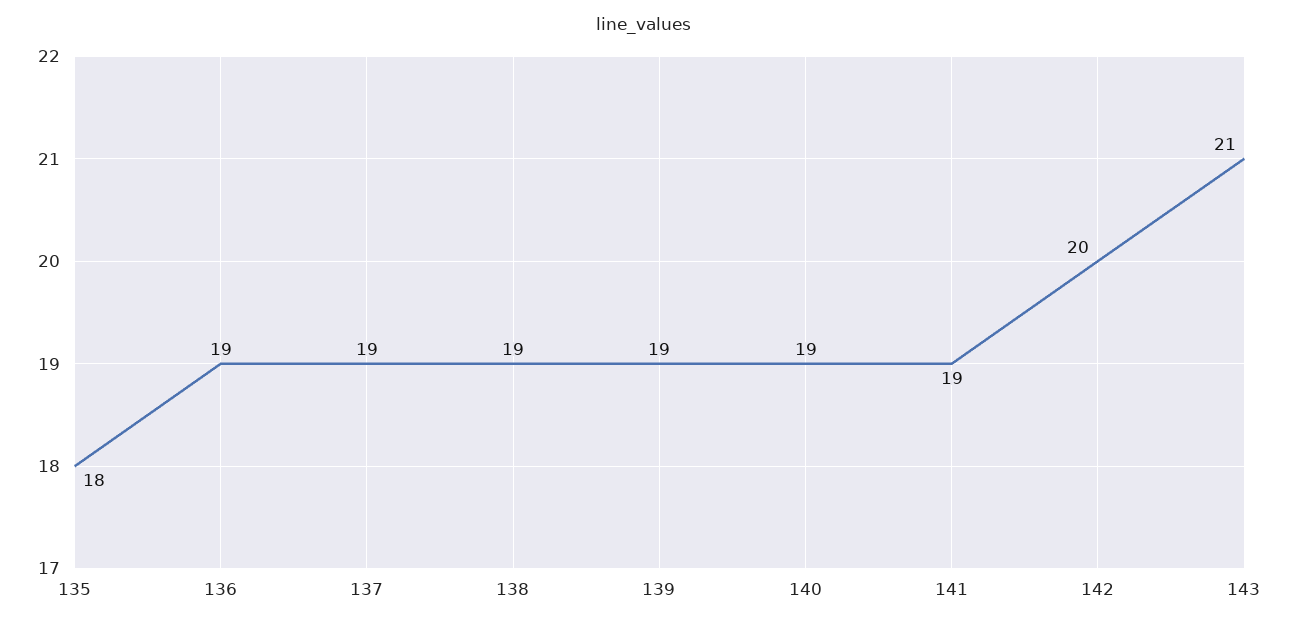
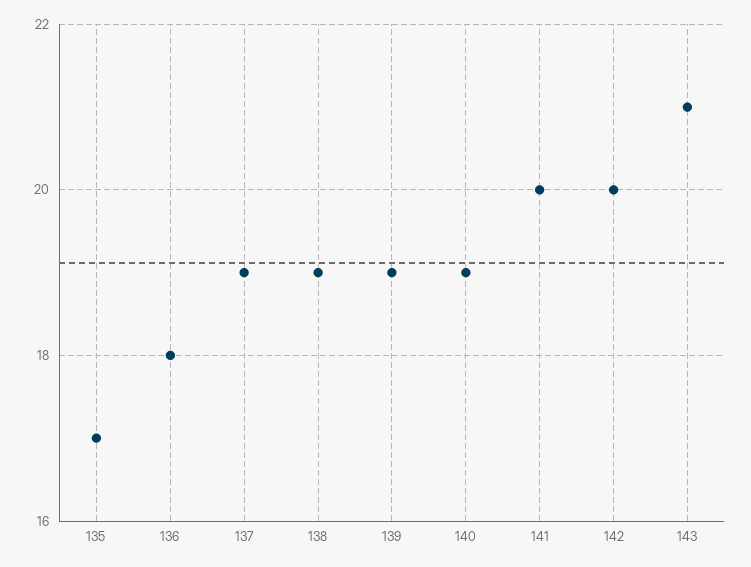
  {
-   "135": 18,
+   "135": 17,
-   "136": 19,
+   "136": 18,
    "137": 19,
    "138": 19,
    "139": 19,
    "140": 19,
-   "141": 19,
+   "141": 20,
    "142": 20,
    "143": 21
  }

